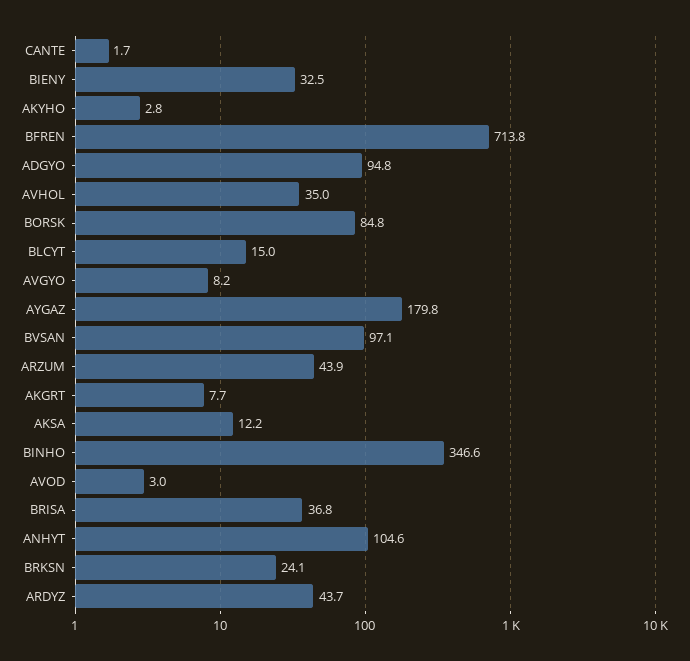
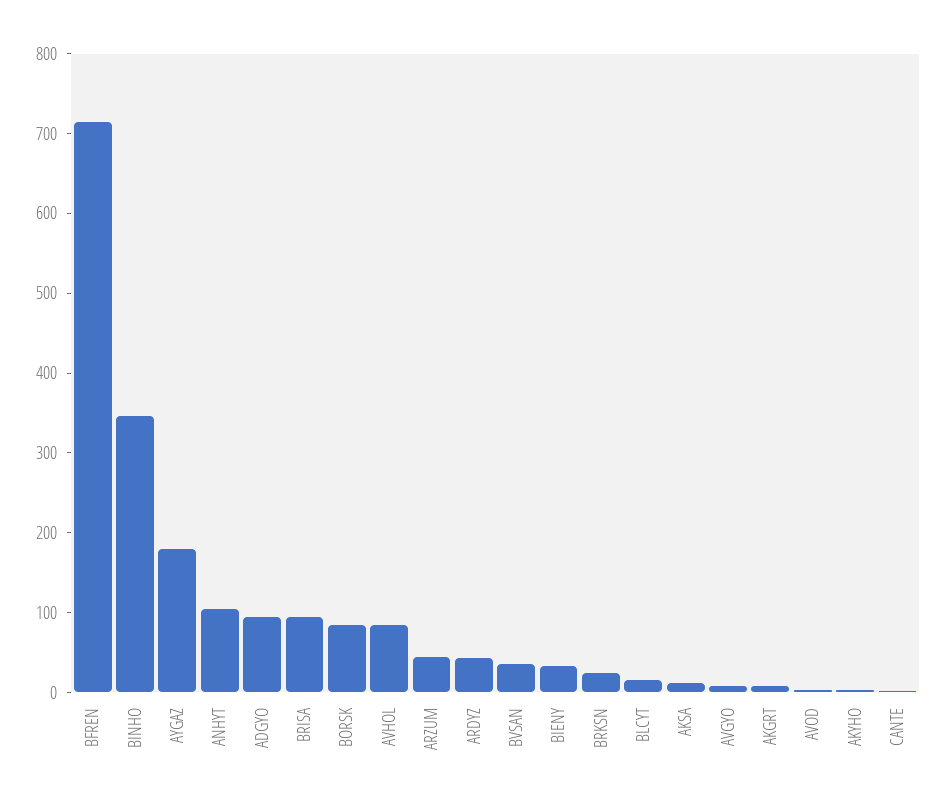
  {
    "CANTE": 1.7,
    "BIENY": 32.5,
    "AKYHO": 2.8,
    "BFREN": 713.8,
    "ADGYO": 94.8,
-   "AVHOL": 35,
+   "AVHOL": 80,
    "BORSK": 84.8,
    "BLCYT": 15,
    "AVGYO": 8.2,
    "AYGAZ": 179.8,
-   "BVSAN": 97.1,
+   "BVSAN": 40,
    "ARZUM": 43.9,
    "AKGRT": 7.7,
    "AKSA": 12.2,
    "BINHO": 346.6,
    "AVOD": 3,
-   "BRISA": 36.8,
+   "BRISA": 100,
    "ANHYT": 104.6,
    "BRKSN": 24.1,
    "ARDYZ": 43.7
  }

